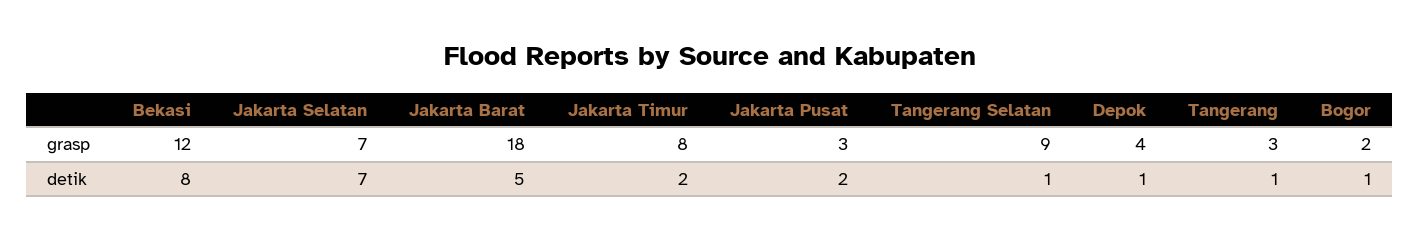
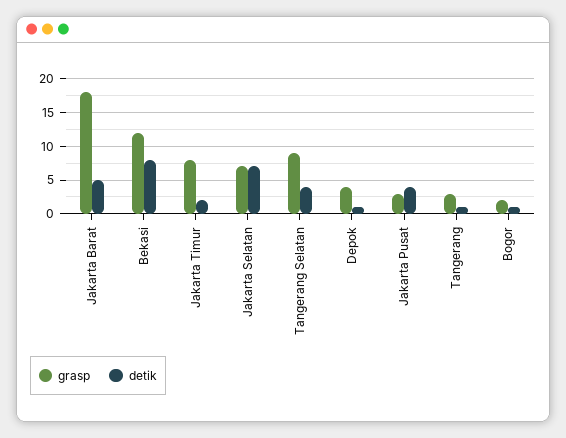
  {
    "grasp": {
      "Bekasi": 12,
      "Jakarta Selatan": 7,
      "Jakarta Barat": 18,
      "Jakarta Timur": 8,
      "Jakarta Pusat": 3,
      "Tangerang Selatan": 9,
      "Depok": 4,
      "Tangerang": 3,
      "Bogor": 2
    },
    "detik": {
      "Bekasi": 8,
      "Jakarta Selatan": 7,
      "Jakarta Barat": 5,
      "Jakarta Timur": 2,
-     "Jakarta Pusat": 2,
+     "Jakarta Pusat": 4,
-     "Tangerang Selatan": 1,
+     "Tangerang Selatan": 4,
      "Depok": 1,
      "Tangerang": 1,
      "Bogor": 1
    }
  }

